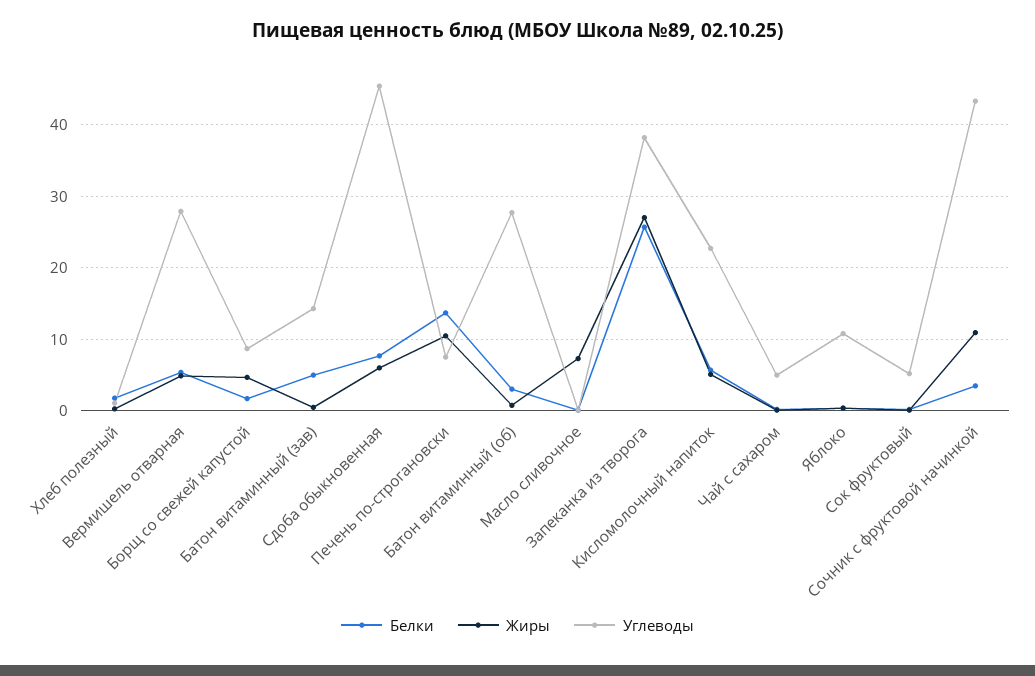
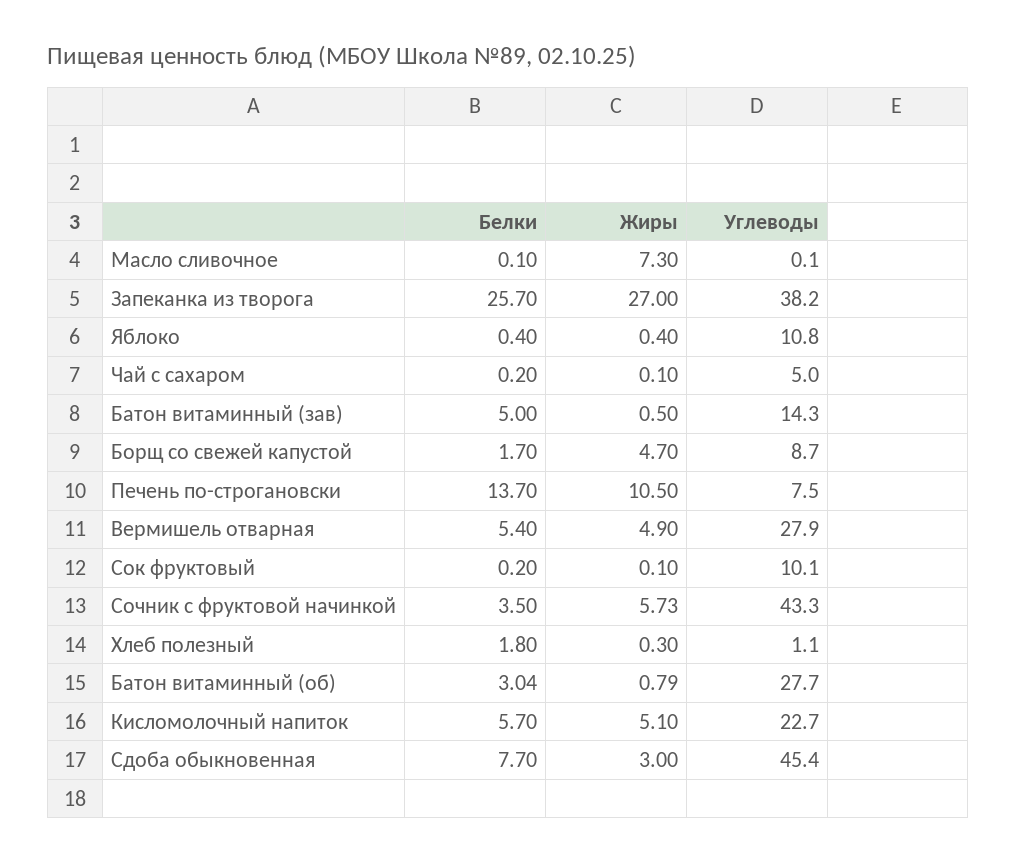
  {
    "Белки": {
      "Хлеб полезный": 1.8,
      "Вермишель отварная": 5.4,
      "Борщ со свежей капустой": 1.7,
      "Батон витаминный (зав)": 5,
      "Сдоба обыкновенная": 7.7,
      "Печень по-строгановски": 13.7,
      "Батон витаминный (об)": 3.04,
      "Масло сливочное": 0.1,
      "Запеканка из творога": 25.7,
      "Кисломолочный напиток": 5.7,
      "Чай с сахаром": 0.2,
      "Яблоко": 0.4,
      "Сок фруктовый": 0.2,
      "Сочник с фруктовой начинкой": 3.5
    },
    "Жиры": {
      "Хлеб полезный": 0.3,
      "Вермишель отварная": 4.9,
      "Борщ со свежей капустой": 4.7,
      "Батон витаминный (зав)": 0.5,
-     "Сдоба обыкновенная": 6,
+     "Сдоба обыкновенная": 3,
      "Печень по-строгановски": 10.5,
      "Батон витаминный (об)": 0.79,
      "Масло сливочное": 7.3,
      "Запеканка из творога": 27,
      "Кисломолочный напиток": 5.1,
      "Чай с сахаром": 0.1,
      "Яблоко": 0.4,
      "Сок фруктовый": 0.1,
-     "Сочник с фруктовой начинкой": 11
+     "Сочник с фруктовой начинкой": 5.73
    },
    "Углеводы": {
      "Хлеб полезный": 1.1,
      "Вермишель отварная": 27.9,
      "Борщ со свежей капустой": 8.7,
      "Батон витаминный (зав)": 14.3,
      "Сдоба обыкновенная": 45.4,
      "Печень по-строгановски": 7.5,
      "Батон витаминный (об)": 27.7,
      "Масло сливочное": 0.1,
      "Запеканка из творога": 38.2,
      "Кисломолочный напиток": 22.7,
      "Чай с сахаром": 5,
      "Яблоко": 10.8,
-     "Сок фруктовый": 5,
+     "Сок фруктовый": 10.1,
      "Сочник с фруктовой начинкой": 43.3
    }
  }

